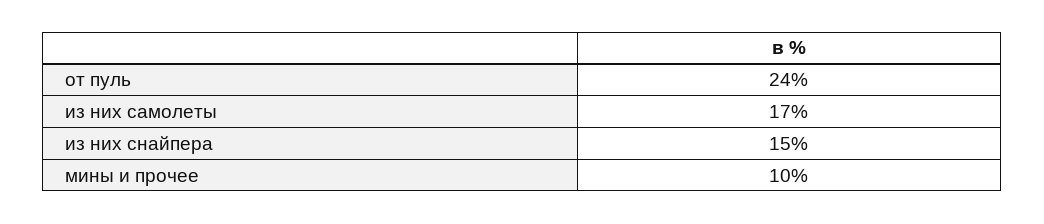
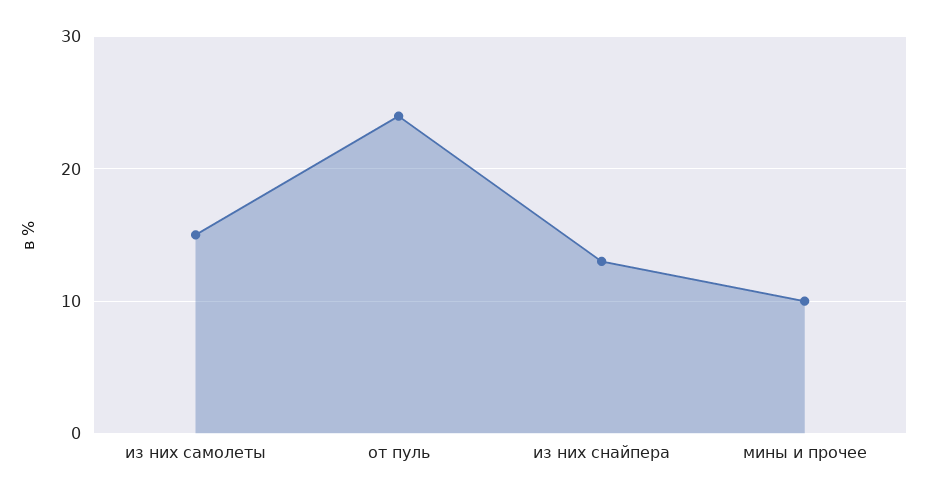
  {
    "от пуль": 24,
-   "из них самолеты": 17,
+   "из них самолеты": 15,
-   "из них снайпера": 15,
+   "из них снайпера": 13,
    "мины и прочее": 10
  }

